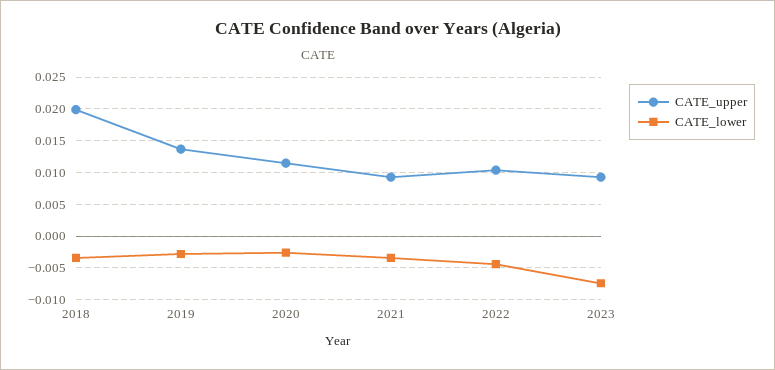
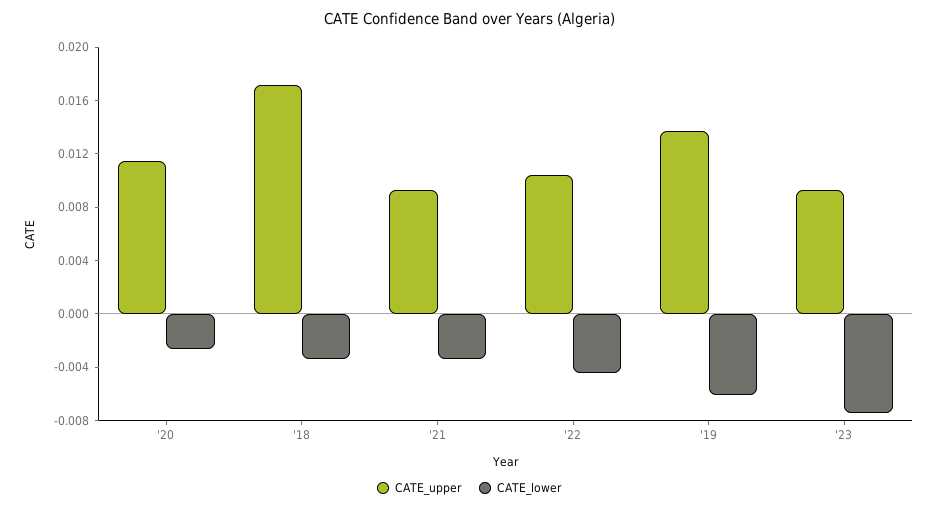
  {
    "CATE_upper": {
-     "2018": 0.02,
+     "2018": 0.017,
      "2019": 0.014,
      "2020": 0.012,
      "2021": 0.009,
      "2022": 0.01,
      "2023": 0.009
    },
    "CATE_lower": {
      "2018": -0.003,
-     "2019": -0.003,
+     "2019": -0.006,
      "2020": -0.003,
      "2021": -0.003,
      "2022": -0.004,
      "2023": -0.007
    }
  }

